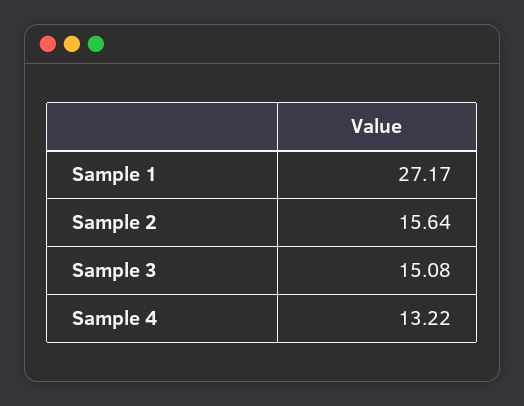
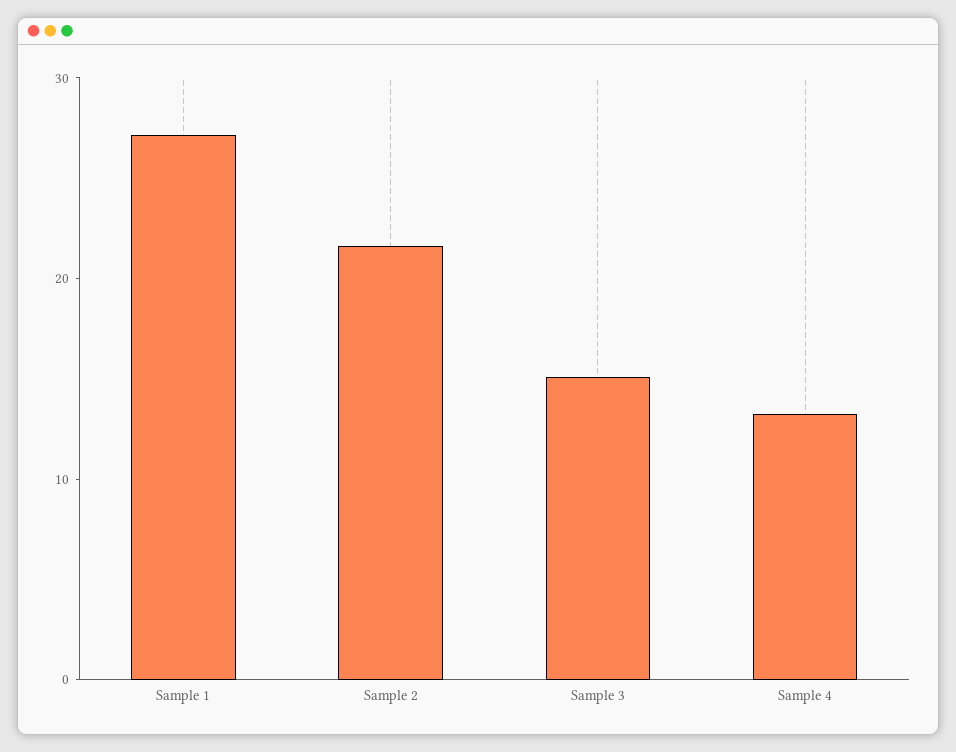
  {
    "Sample 1": 27.17,
-   "Sample 2": 15.64,
+   "Sample 2": 22,
    "Sample 3": 15.08,
    "Sample 4": 13.22
  }

